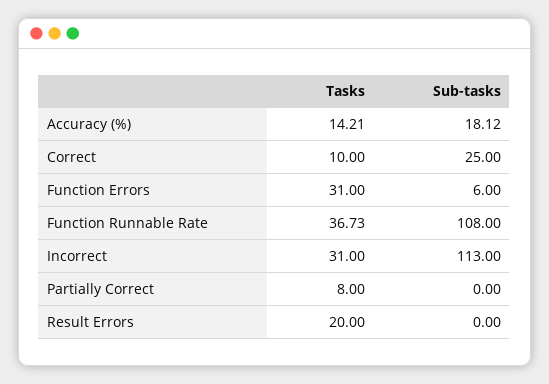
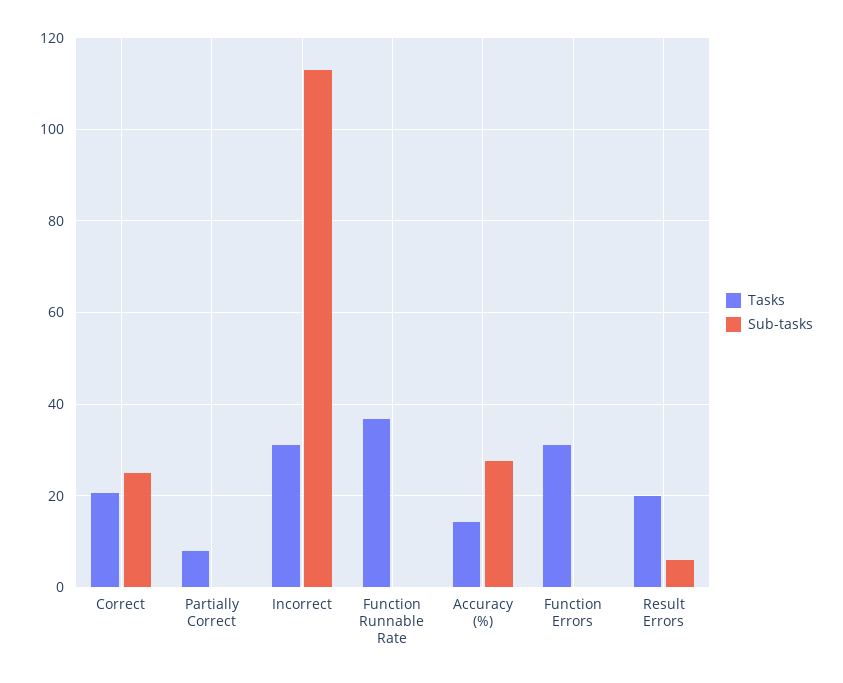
  {
    "Tasks": {
      "Accuracy (%)": 14.21,
-     "Correct": 10,
+     "Correct": 20,
      "Function Errors": 31,
      "Function Runnable Rate": 36.73,
      "Incorrect": 31,
      "Partially Correct": 8,
      "Result Errors": 20
    },
    "Sub-tasks": {
-     "Accuracy (%)": 18.12,
+     "Accuracy (%)": 28,
      "Correct": 25,
-     "Function Errors": 6,
+     "Function Errors": 0,
-     "Function Runnable Rate": 108,
+     "Function Runnable Rate": 0,
      "Incorrect": 113,
      "Partially Correct": 0,
-     "Result Errors": 0
+     "Result Errors": 6
    }
  }

